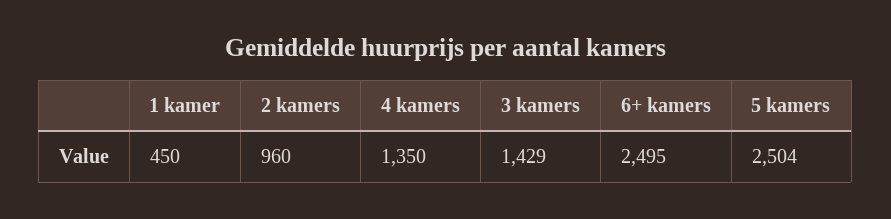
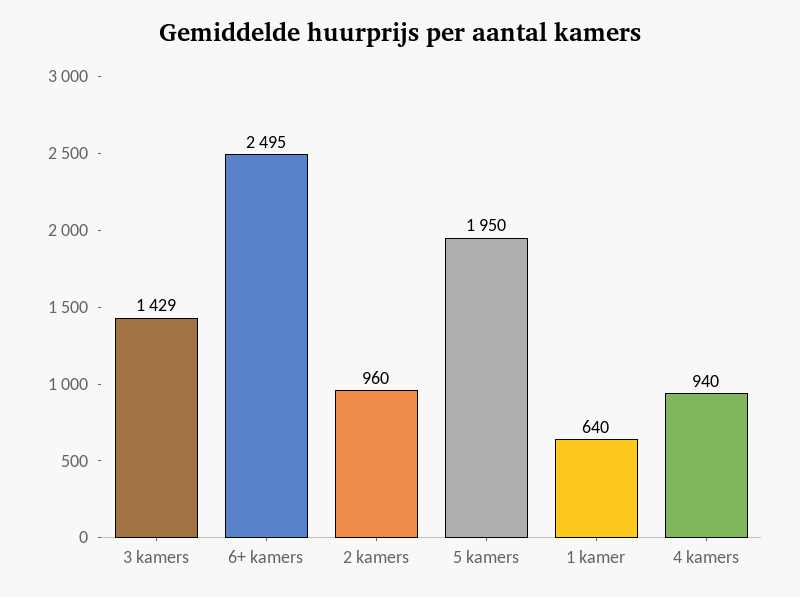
  {
-   "1 kamer": 450,
+   "1 kamer": 640,
    "2 kamers": 960,
-   "4 kamers": 1350,
+   "4 kamers": 940,
    "3 kamers": 1429,
    "6+ kamers": 2495,
-   "5 kamers": 2504
+   "5 kamers": 1950
  }

